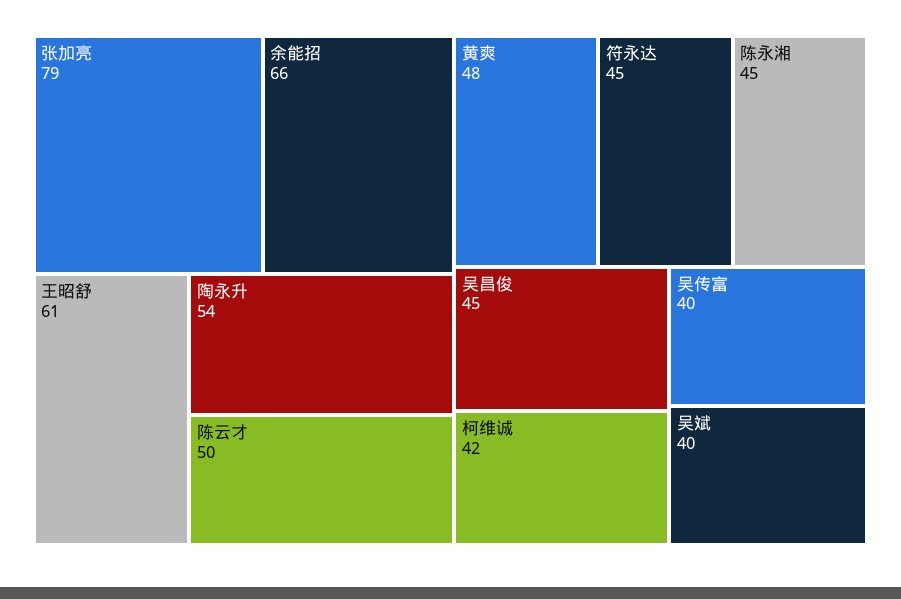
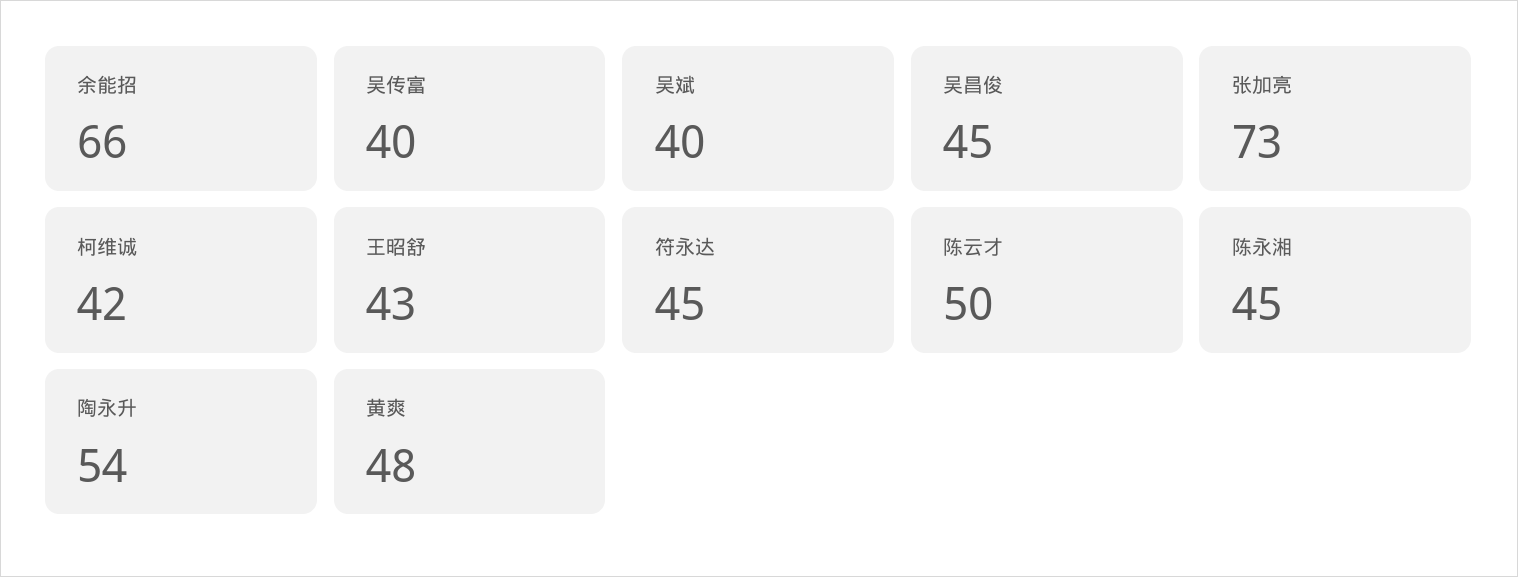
  {
-   "张加亮": 79,
+   "张加亮": 73,
    "余能招": 66,
-   "王昭舒": 61,
+   "王昭舒": 43,
    "陶永升": 54,
    "陈云才": 50,
    "黄爽": 48,
    "符永达": 45,
    "陈永湘": 45,
    "吴昌俊": 45,
    "柯维诚": 42,
    "吴传富": 40,
    "吴斌": 40
  }

